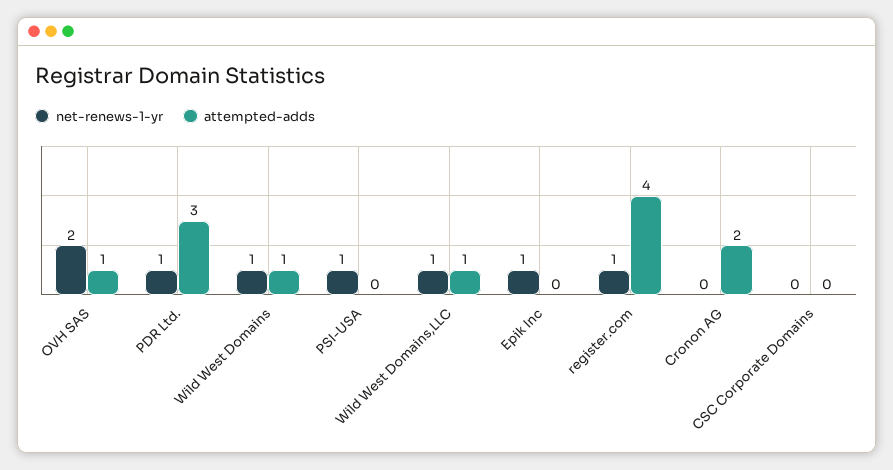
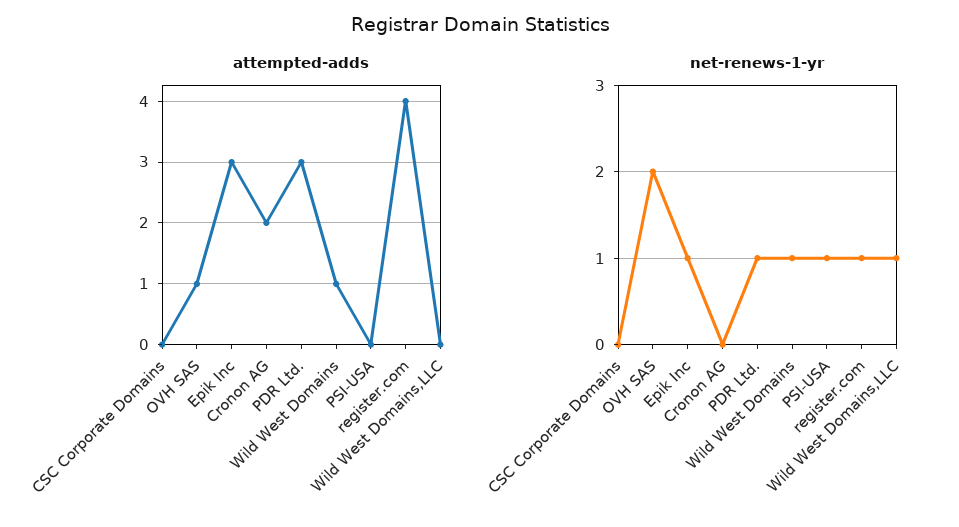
  {
    "net-renews-1-yr": {
      "OVH SAS": 2,
      "PDR Ltd.": 1,
      "Wild West Domains": 1,
      "PSI-USA": 1,
      "Wild West Domains,LLC": 1,
      "Epik Inc": 1,
      "register.com": 1,
      "Cronon AG": 0,
      "CSC Corporate Domains": 0
    },
    "attempted-adds": {
      "OVH SAS": 1,
      "PDR Ltd.": 3,
      "Wild West Domains": 1,
      "PSI-USA": 0,
-     "Wild West Domains,LLC": 1,
+     "Wild West Domains,LLC": 0,
-     "Epik Inc": 0,
+     "Epik Inc": 3,
      "register.com": 4,
      "Cronon AG": 2,
      "CSC Corporate Domains": 0
    }
  }

